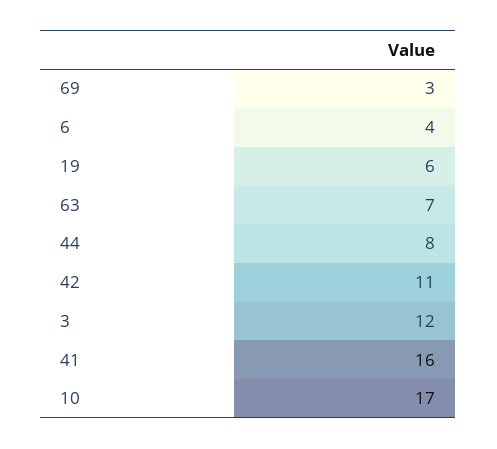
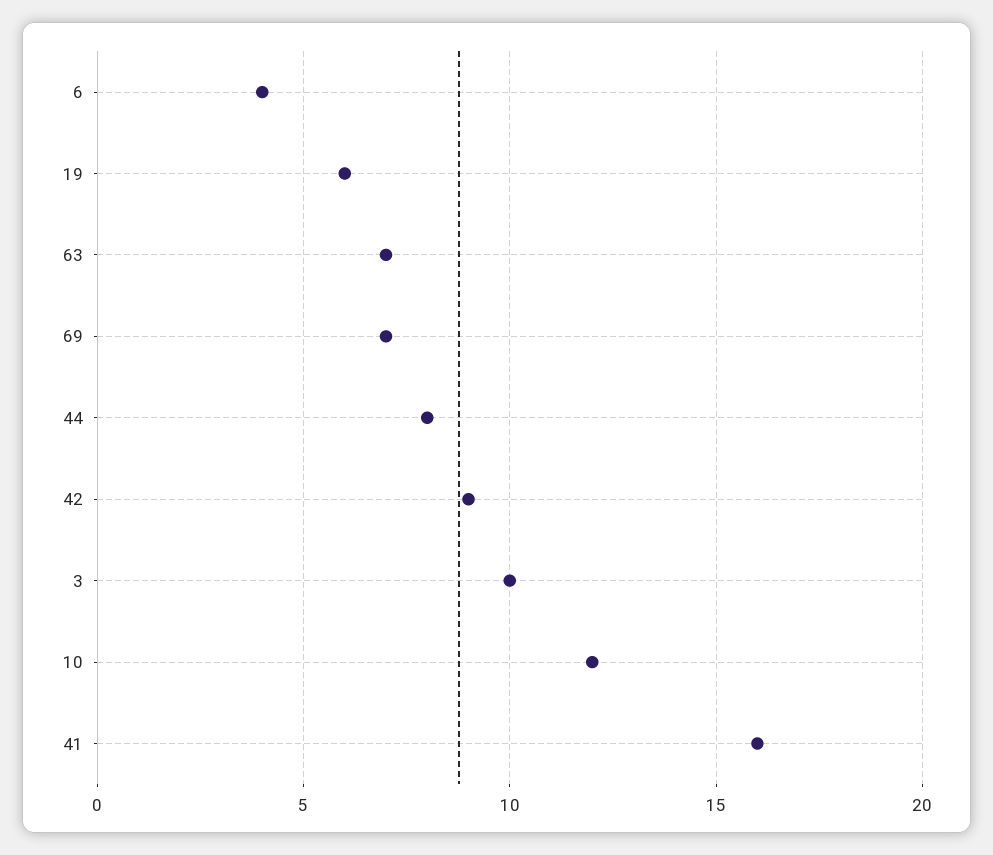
  {
-   "69": 3,
+   "69": 7,
    "6": 4,
    "19": 6,
    "63": 7,
    "44": 8,
-   "42": 11,
+   "42": 9,
-   "3": 12,
+   "3": 10,
    "41": 16,
-   "10": 17
+   "10": 12
  }

